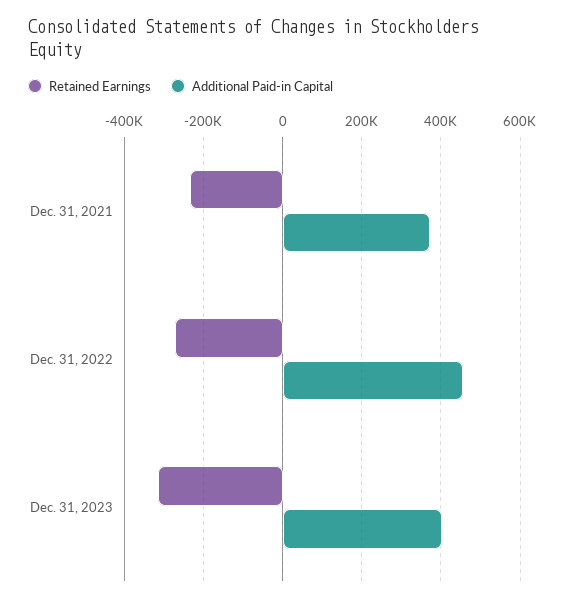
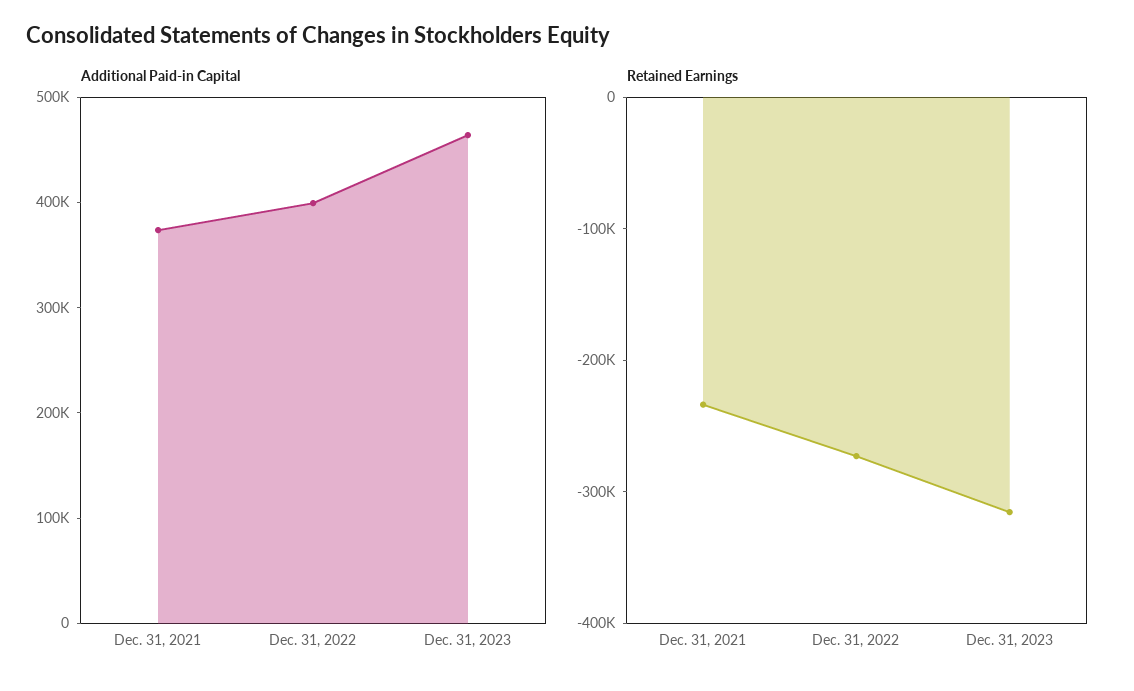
  {
    "Retained Earnings": {
      "Dec. 31, 2021": -240000,
      "Dec. 31, 2022": -280000,
      "Dec. 31, 2023": -320000
    },
    "Additional Paid-in Capital": {
      "Dec. 31, 2021": 380000,
-     "Dec. 31, 2022": 460000,
+     "Dec. 31, 2022": 400000,
-     "Dec. 31, 2023": 400000
+     "Dec. 31, 2023": 460000
    }
  }

